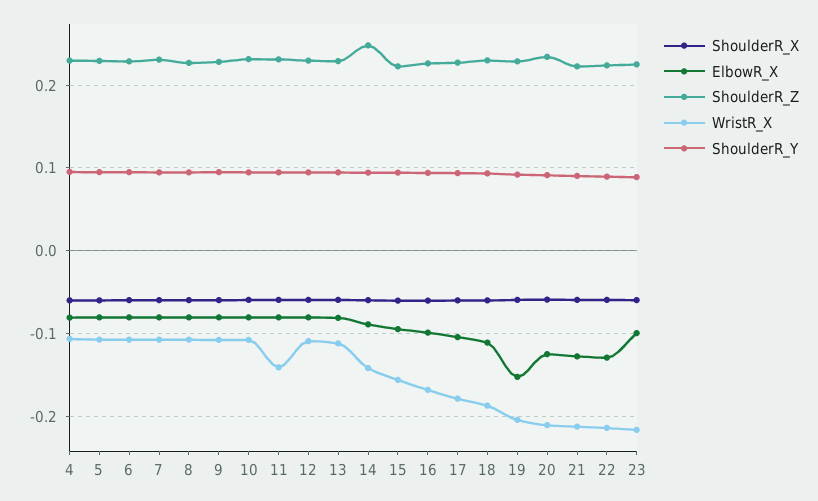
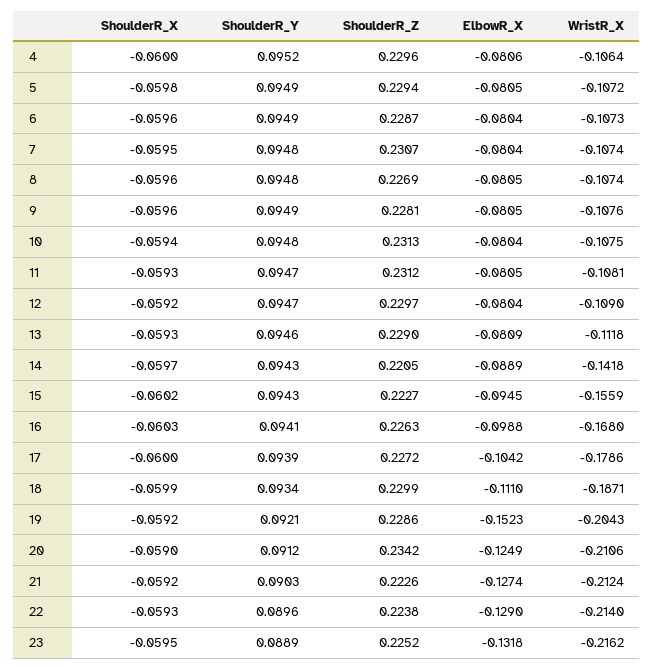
  {
    "ShoulderR_X": {
      "4": -0.06,
      "5": -0.0598,
      "6": -0.0596,
      "7": -0.0595,
      "8": -0.0596,
      "9": -0.0596,
      "10": -0.0594,
      "11": -0.0593,
      "12": -0.0592,
      "13": -0.0593,
      "14": -0.0597,
      "15": -0.0602,
      "16": -0.0603,
      "17": -0.06,
      "18": -0.0599,
      "19": -0.0592,
      "20": -0.059,
      "21": -0.0592,
      "22": -0.0593,
      "23": -0.0595
    },
    "ElbowR_X": {
      "4": -0.0806,
      "5": -0.0805,
      "6": -0.0804,
      "7": -0.0804,
      "8": -0.0805,
      "9": -0.0805,
      "10": -0.0804,
      "11": -0.0805,
      "12": -0.0804,
      "13": -0.0809,
      "14": -0.0889,
      "15": -0.0945,
      "16": -0.0988,
      "17": -0.1042,
      "18": -0.111,
      "19": -0.1523,
      "20": -0.1249,
      "21": -0.1274,
      "22": -0.129,
-     "23": -0.1
+     "23": -0.1318
    },
    "ShoulderR_Z": {
      "4": 0.2296,
      "5": 0.2294,
      "6": 0.2287,
      "7": 0.2307,
      "8": 0.2269,
      "9": 0.2281,
      "10": 0.2313,
      "11": 0.2312,
      "12": 0.2297,
      "13": 0.229,
-     "14": 0.25,
+     "14": 0.2205,
      "15": 0.2227,
      "16": 0.2263,
      "17": 0.2272,
      "18": 0.2299,
      "19": 0.2286,
      "20": 0.2342,
      "21": 0.2226,
      "22": 0.2238,
      "23": 0.2252
    },
    "WristR_X": {
      "4": -0.1064,
      "5": -0.1072,
      "6": -0.1073,
      "7": -0.1074,
      "8": -0.1074,
      "9": -0.1076,
      "10": -0.1075,
-     "11": -0.14,
+     "11": -0.1081,
      "12": -0.109,
      "13": -0.1118,
      "14": -0.1418,
      "15": -0.1559,
      "16": -0.168,
      "17": -0.1786,
      "18": -0.1871,
      "19": -0.2043,
      "20": -0.2106,
      "21": -0.2124,
      "22": -0.214,
      "23": -0.2162
    },
    "ShoulderR_Y": {
      "4": 0.0952,
      "5": 0.0949,
      "6": 0.0949,
      "7": 0.0948,
      "8": 0.0948,
      "9": 0.0949,
      "10": 0.0948,
      "11": 0.0947,
      "12": 0.0947,
      "13": 0.0946,
      "14": 0.0943,
      "15": 0.0943,
      "16": 0.0941,
      "17": 0.0939,
      "18": 0.0934,
      "19": 0.0921,
      "20": 0.0912,
      "21": 0.0903,
      "22": 0.0896,
      "23": 0.0889
    }
  }

